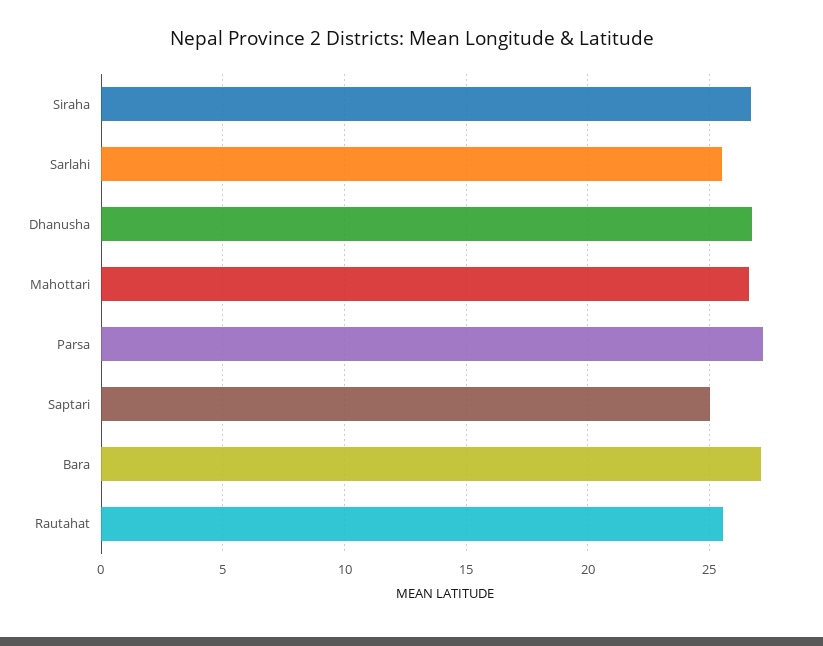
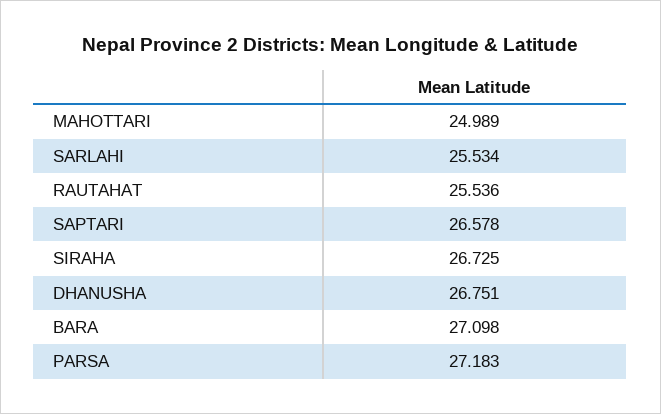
  {
    "Siraha": 26.725,
    "Sarlahi": 25.534,
    "Dhanusha": 26.751,
-   "Mahottari": 26.5,
+   "Mahottari": 24.989,
    "Parsa": 27.183,
-   "Saptari": 25,
+   "Saptari": 26.578,
    "Bara": 27.098,
    "Rautahat": 25.536
  }

